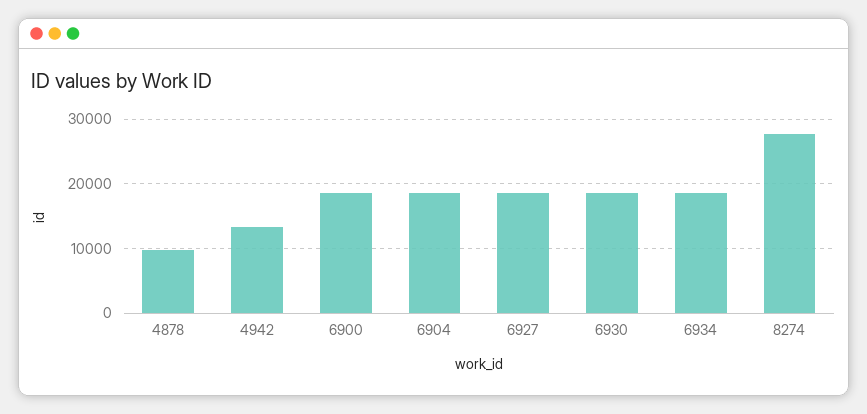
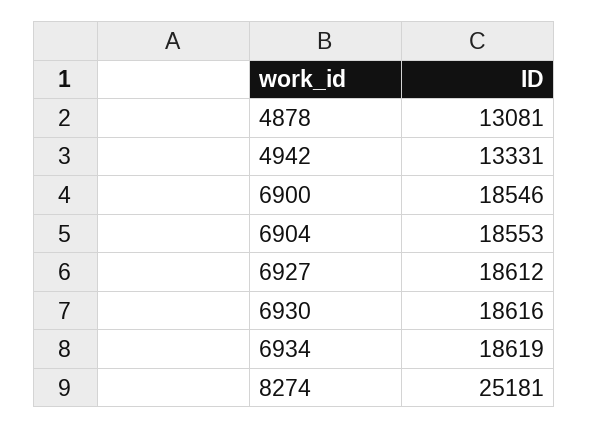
  {
-   "4878": 10000,
+   "4878": 13081,
    "4942": 13331,
    "6900": 18546,
    "6904": 18553,
    "6927": 18612,
    "6930": 18616,
    "6934": 18619,
-   "8274": 28000
+   "8274": 25181
  }

